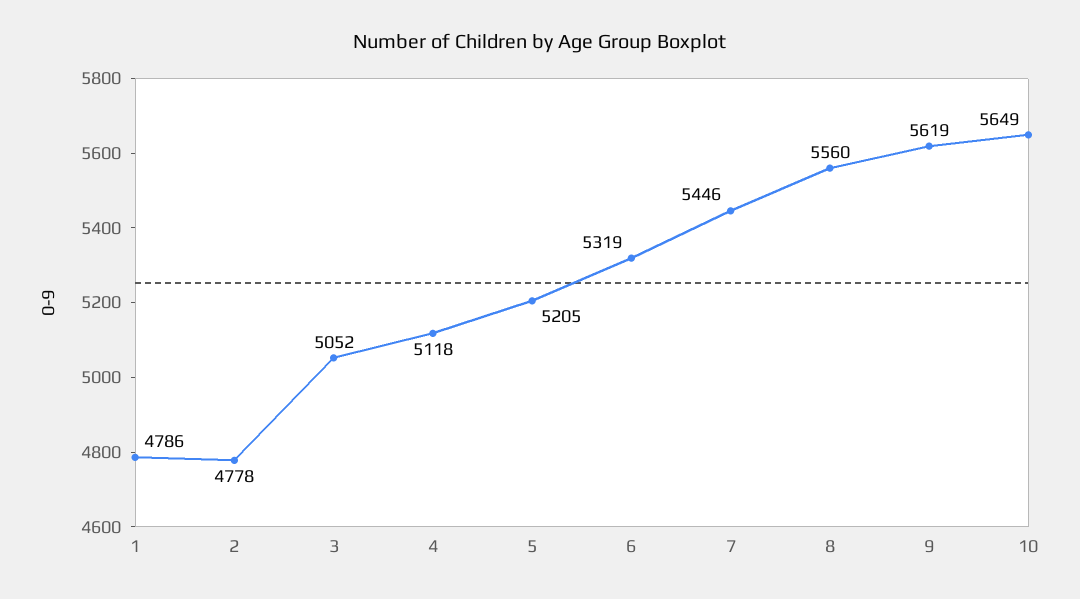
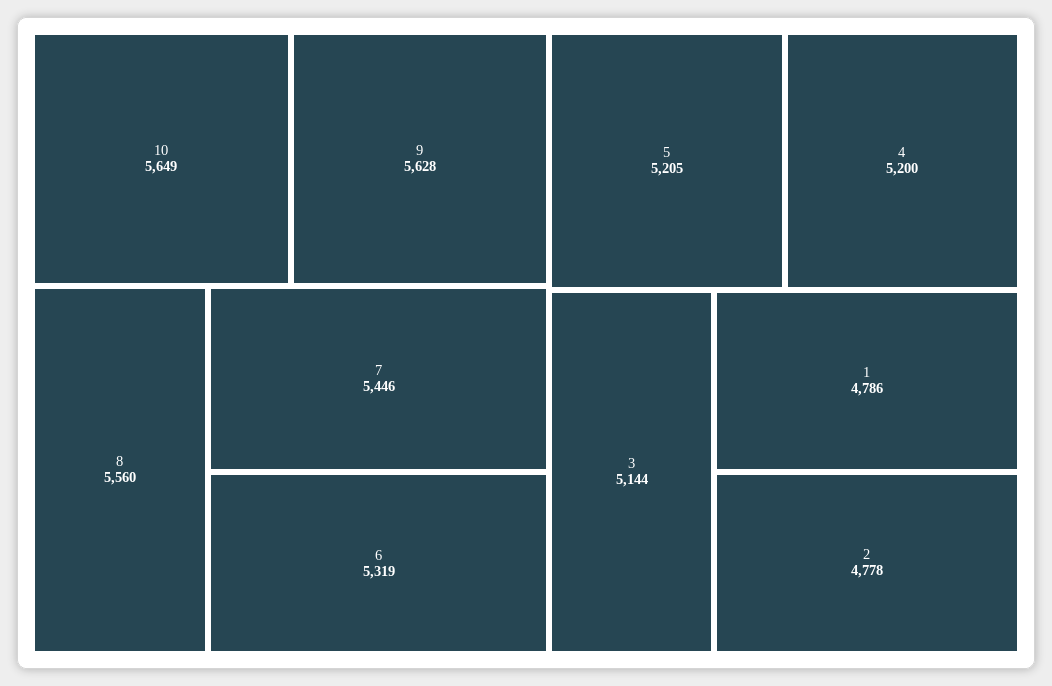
  {
    "1": 4786,
    "2": 4778,
-   "3": 5052,
+   "3": 5144,
-   "4": 5118,
+   "4": 5200,
    "5": 5205,
    "6": 5319,
    "7": 5446,
    "8": 5560,
-   "9": 5619,
+   "9": 5628,
    "10": 5649
  }

